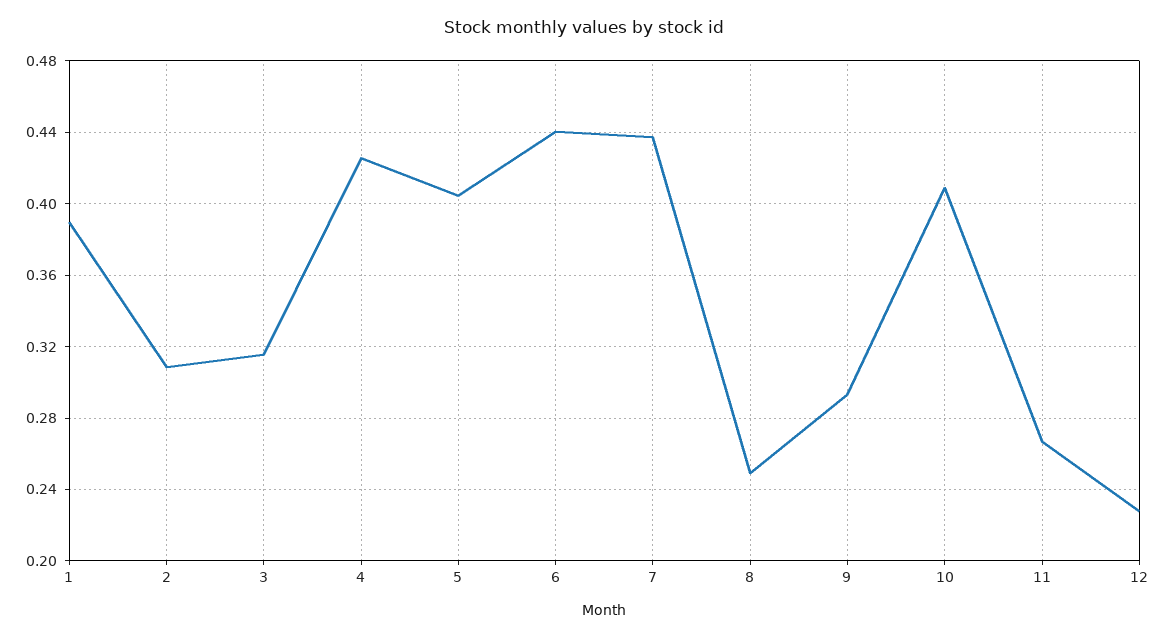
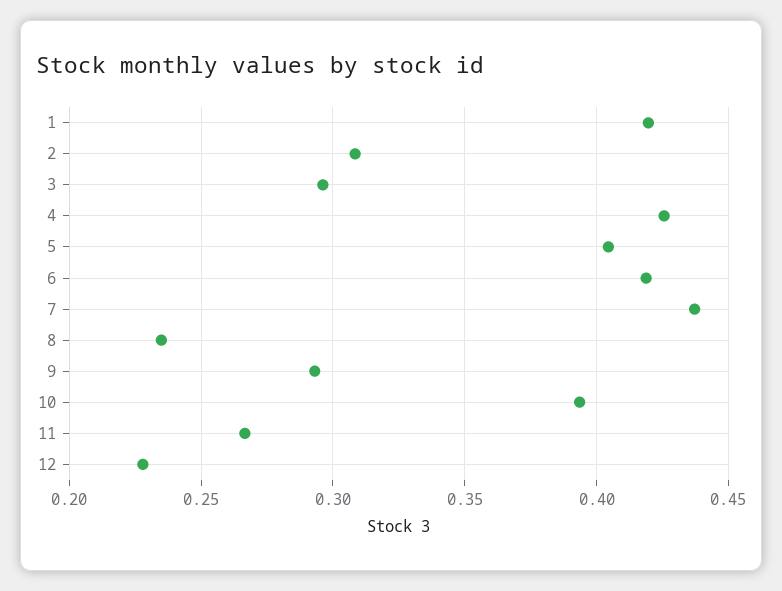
  {
-   "1": 0.39,
+   "1": 0.42,
    "2": 0.31,
-   "3": 0.315,
+   "3": 0.295,
    "4": 0.425,
    "5": 0.405,
-   "6": 0.44,
+   "6": 0.42,
    "7": 0.435,
-   "8": 0.25,
+   "8": 0.235,
    "9": 0.295,
-   "10": 0.41,
+   "10": 0.395,
    "11": 0.265,
    "12": 0.23
  }

